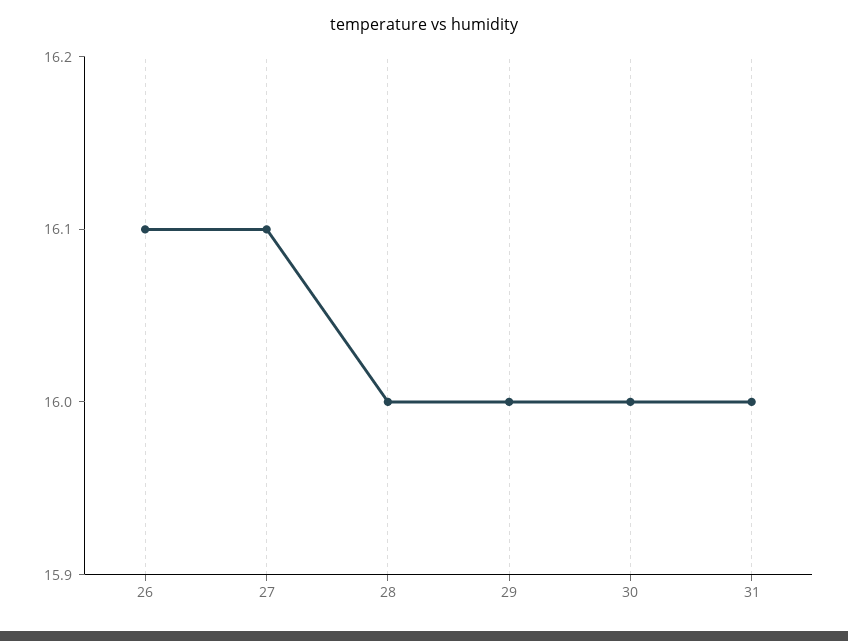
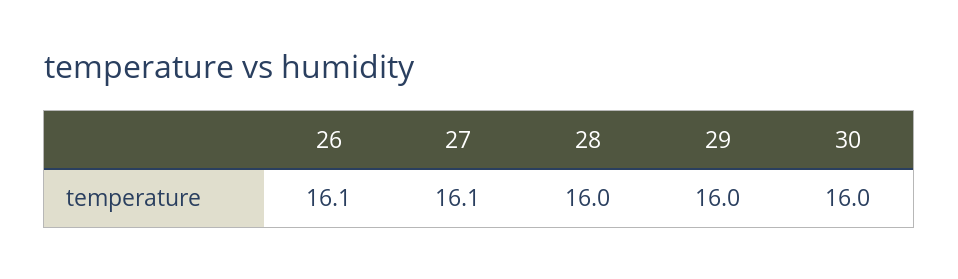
  {
    "26": 16.1,
    "27": 16.1,
    "28": 16,
    "29": 16,
-   "30": 16,
+   "30": 16
-   "31": 16
  }

